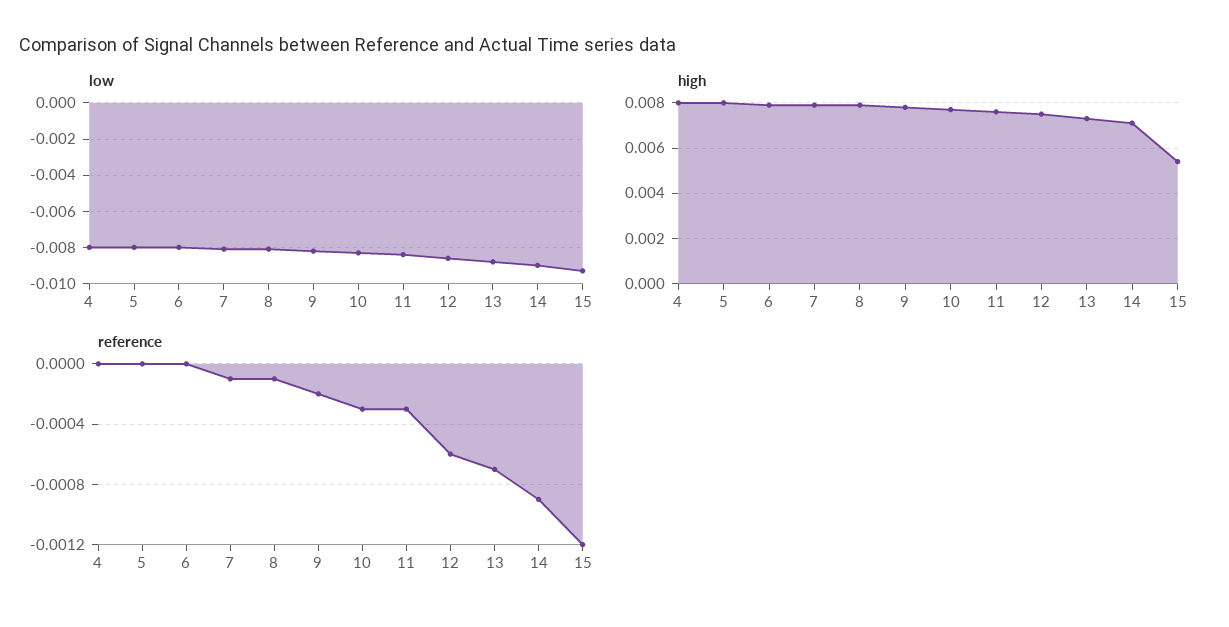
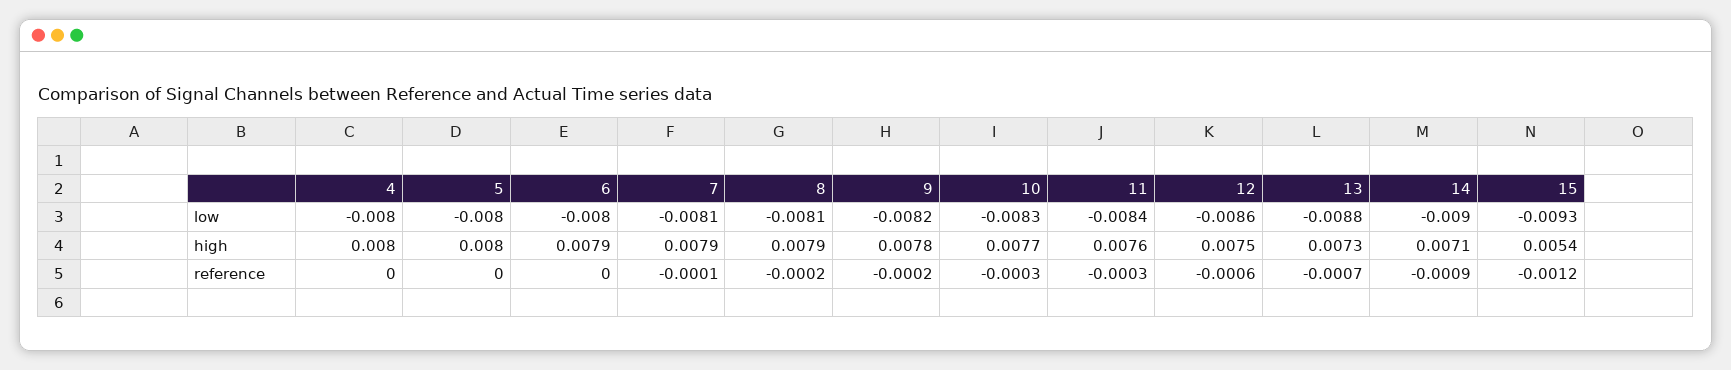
  {
    "low": {
      "4": -0.008,
      "5": -0.008,
      "6": -0.008,
      "7": -0.0081,
      "8": -0.0081,
      "9": -0.0082,
      "10": -0.0083,
      "11": -0.0084,
      "12": -0.0086,
      "13": -0.0088,
      "14": -0.009,
      "15": -0.0093
    },
    "high": {
      "4": 0.008,
      "5": 0.008,
      "6": 0.0079,
      "7": 0.0079,
      "8": 0.0079,
      "9": 0.0078,
      "10": 0.0077,
      "11": 0.0076,
      "12": 0.0075,
      "13": 0.0073,
      "14": 0.0071,
      "15": 0.0054
    },
    "reference": {
      "4": 0,
      "5": 0,
      "6": 0,
      "7": -0.0001,
-     "8": -0.0001,
+     "8": -0.0002,
      "9": -0.0002,
      "10": -0.0003,
      "11": -0.0003,
      "12": -0.0006,
      "13": -0.0007,
      "14": -0.0009,
      "15": -0.0012
    }
  }

